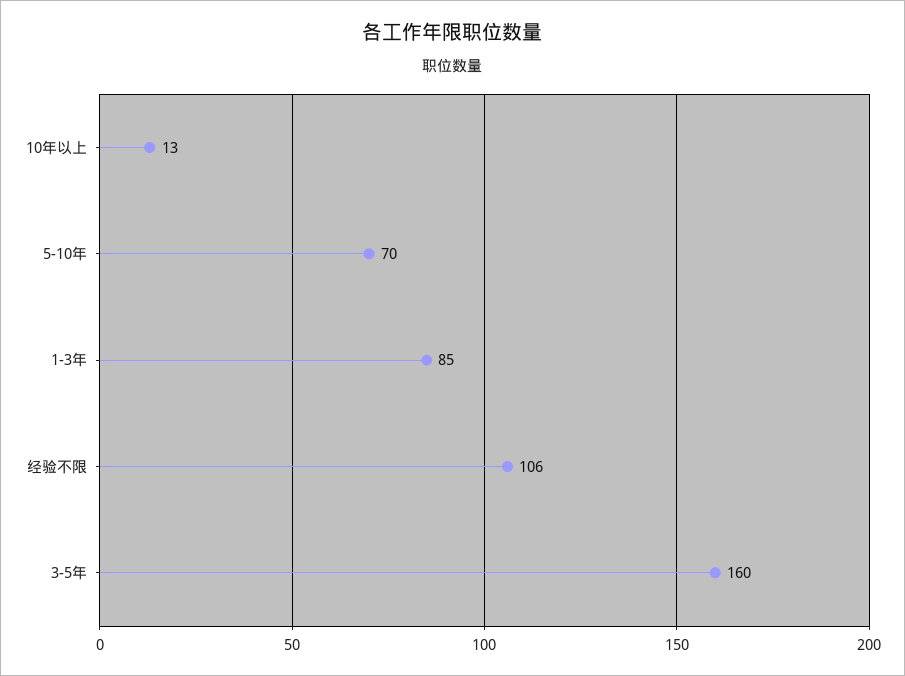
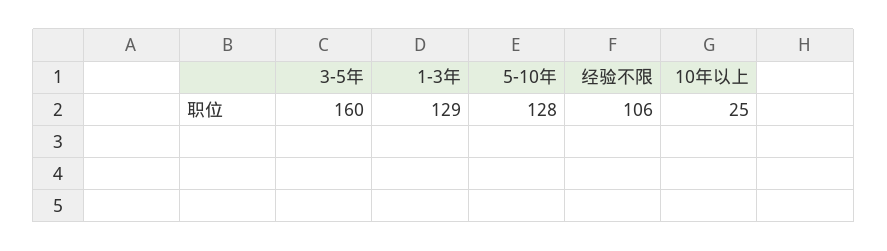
  {
-   "10年以上": 13,
+   "10年以上": 25,
-   "5-10年": 70,
+   "5-10年": 128,
-   "1-3年": 85,
+   "1-3年": 129,
    "经验不限": 106,
    "3-5年": 160
  }

